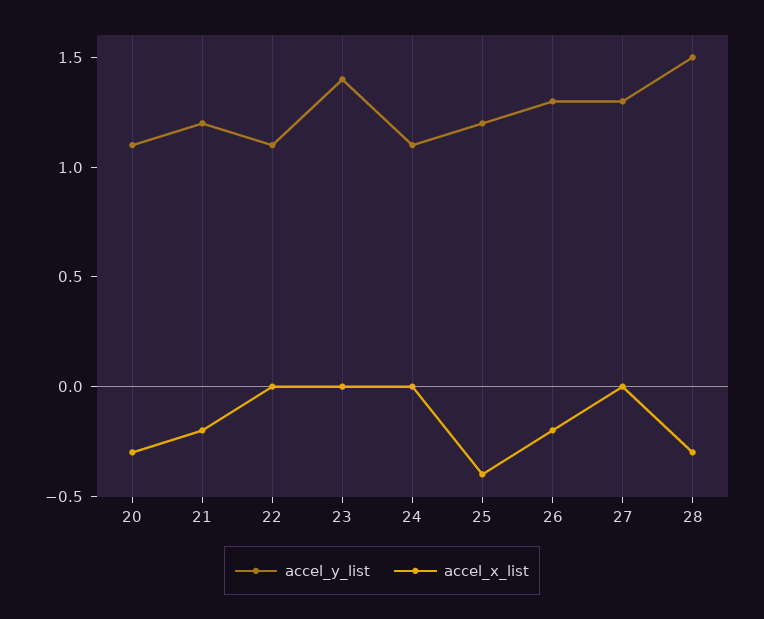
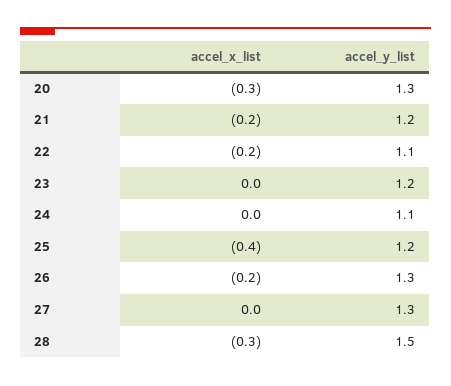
  {
    "accel_y_list": {
-     "20": 1.1,
+     "20": 1.3,
      "21": 1.2,
      "22": 1.1,
-     "23": 1.4,
+     "23": 1.2,
      "24": 1.1,
      "25": 1.2,
      "26": 1.3,
      "27": 1.3,
      "28": 1.5
    },
    "accel_x_list": {
      "20": -0.3,
      "21": -0.2,
-     "22": 0,
+     "22": -0.2,
      "23": 0,
      "24": 0,
      "25": -0.4,
      "26": -0.2,
      "27": 0,
      "28": -0.3
    }
  }

